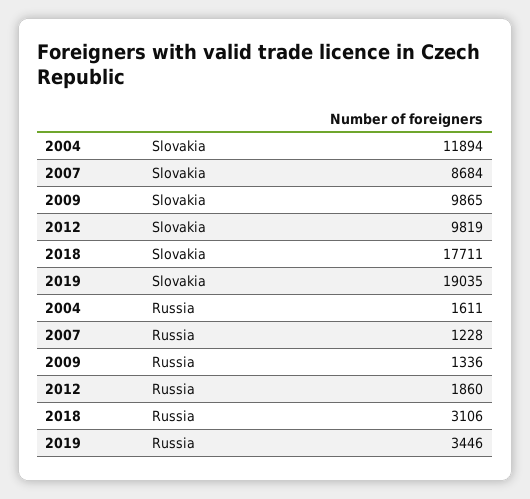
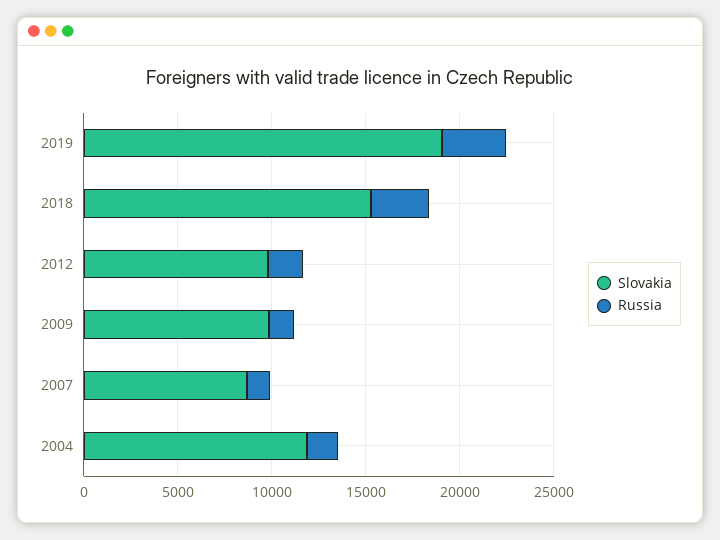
  {
    "Slovakia": {
      "2004": 11894,
      "2007": 8684,
      "2009": 9865,
      "2012": 9819,
-     "2018": 17711,
+     "2018": 15000,
      "2019": 19035
    },
    "Russia": {
      "2004": 1611,
      "2007": 1228,
      "2009": 1336,
      "2012": 1860,
      "2018": 3106,
      "2019": 3446
    }
  }

